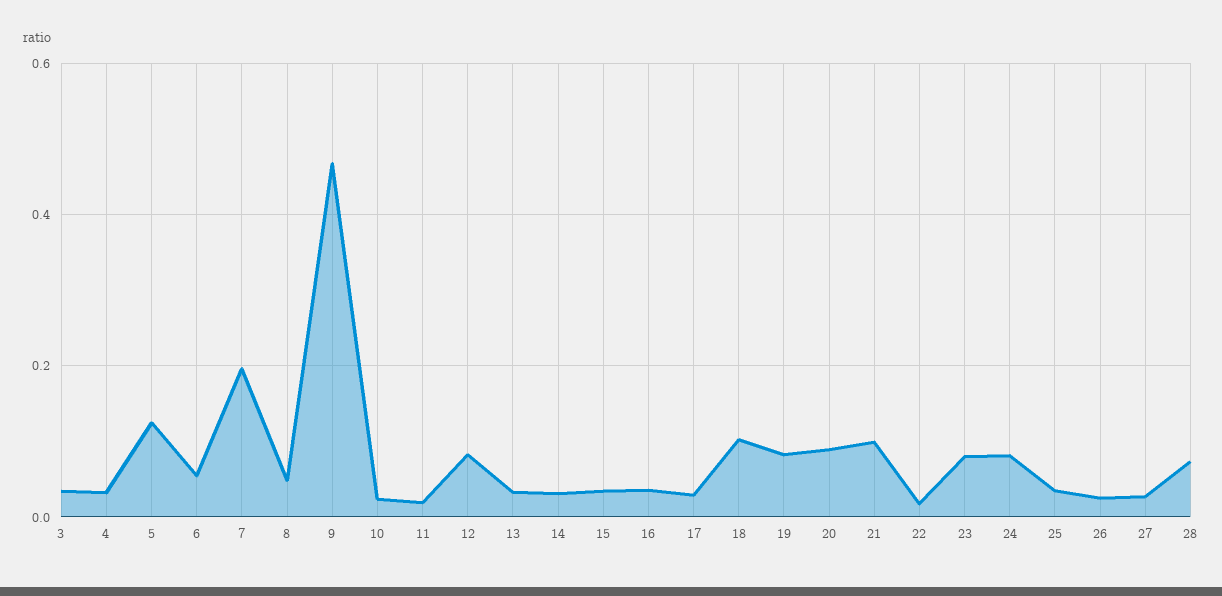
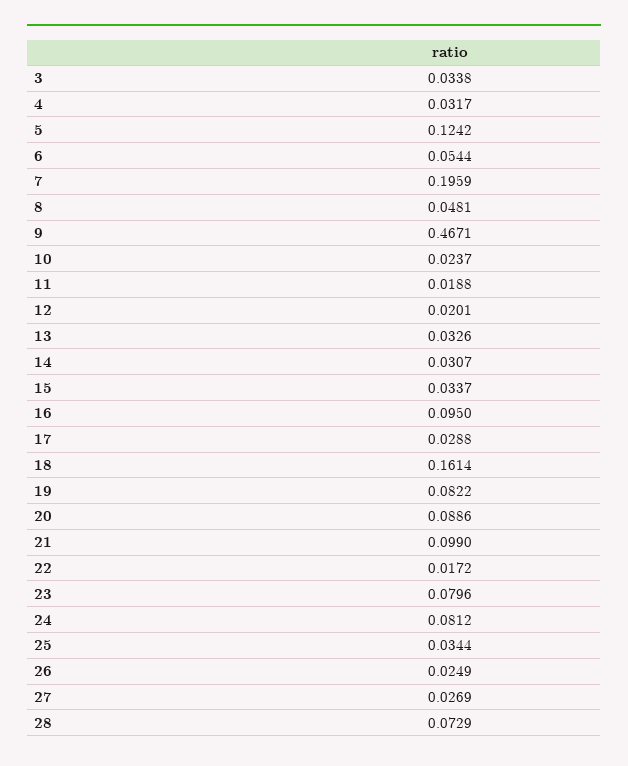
  {
    "3": 0.0338,
    "4": 0.0317,
    "5": 0.1242,
    "6": 0.0544,
    "7": 0.1959,
    "8": 0.0481,
    "9": 0.4671,
    "10": 0.0237,
    "11": 0.0188,
-   "12": 0.08,
+   "12": 0.0201,
    "13": 0.0326,
    "14": 0.0307,
    "15": 0.0337,
-   "16": 0.04,
+   "16": 0.095,
    "17": 0.0288,
-   "18": 0.1,
+   "18": 0.1614,
    "19": 0.0822,
    "20": 0.0886,
    "21": 0.099,
    "22": 0.0172,
    "23": 0.0796,
    "24": 0.0812,
    "25": 0.0344,
    "26": 0.0249,
    "27": 0.0269,
    "28": 0.0729
  }

